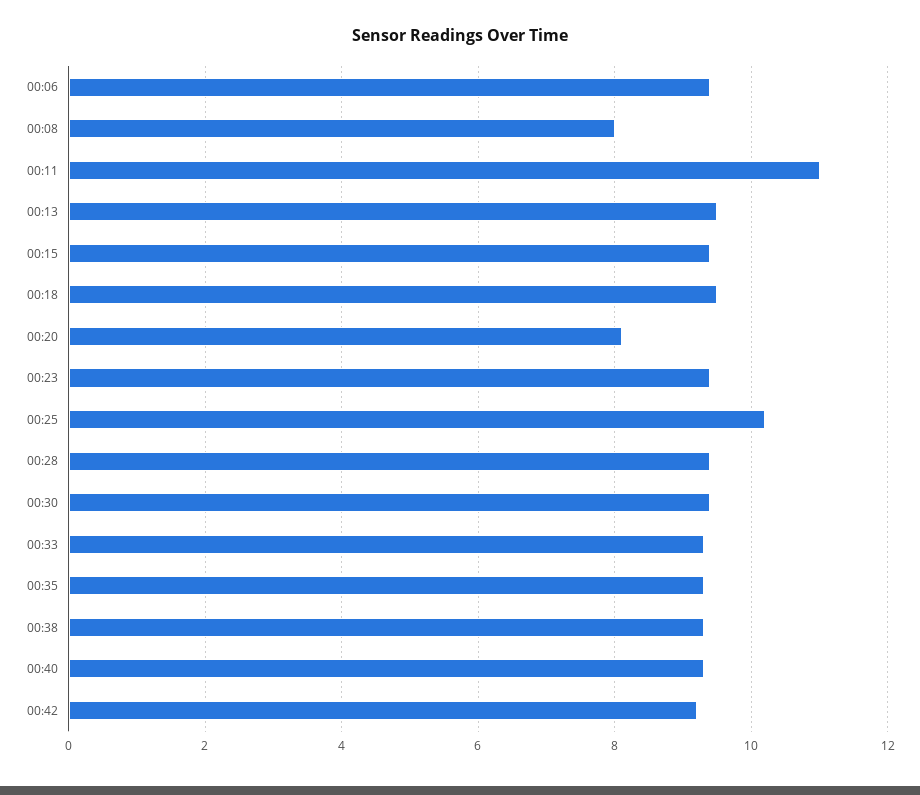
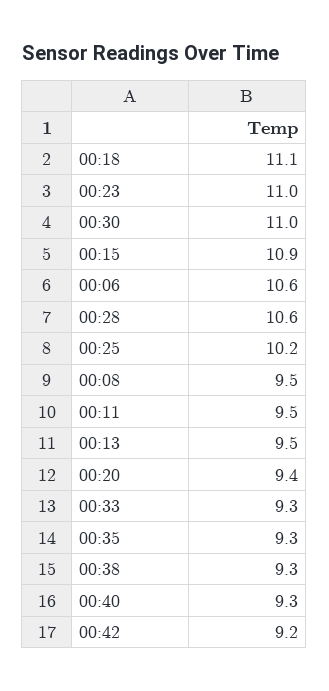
  {
-   "00:06": 9.5,
+   "00:06": 10.6,
-   "00:08": 8,
+   "00:08": 9.5,
-   "00:11": 11,
+   "00:11": 9.5,
    "00:13": 9.5,
-   "00:15": 9.5,
+   "00:15": 10.9,
-   "00:18": 9.5,
+   "00:18": 11.1,
-   "00:20": 8,
+   "00:20": 9.4,
-   "00:23": 9.5,
+   "00:23": 11,
    "00:25": 10.2,
-   "00:28": 9.5,
+   "00:28": 10.6,
-   "00:30": 9.5,
+   "00:30": 11,
    "00:33": 9.3,
    "00:35": 9.3,
    "00:38": 9.3,
    "00:40": 9.3,
    "00:42": 9.2
  }

